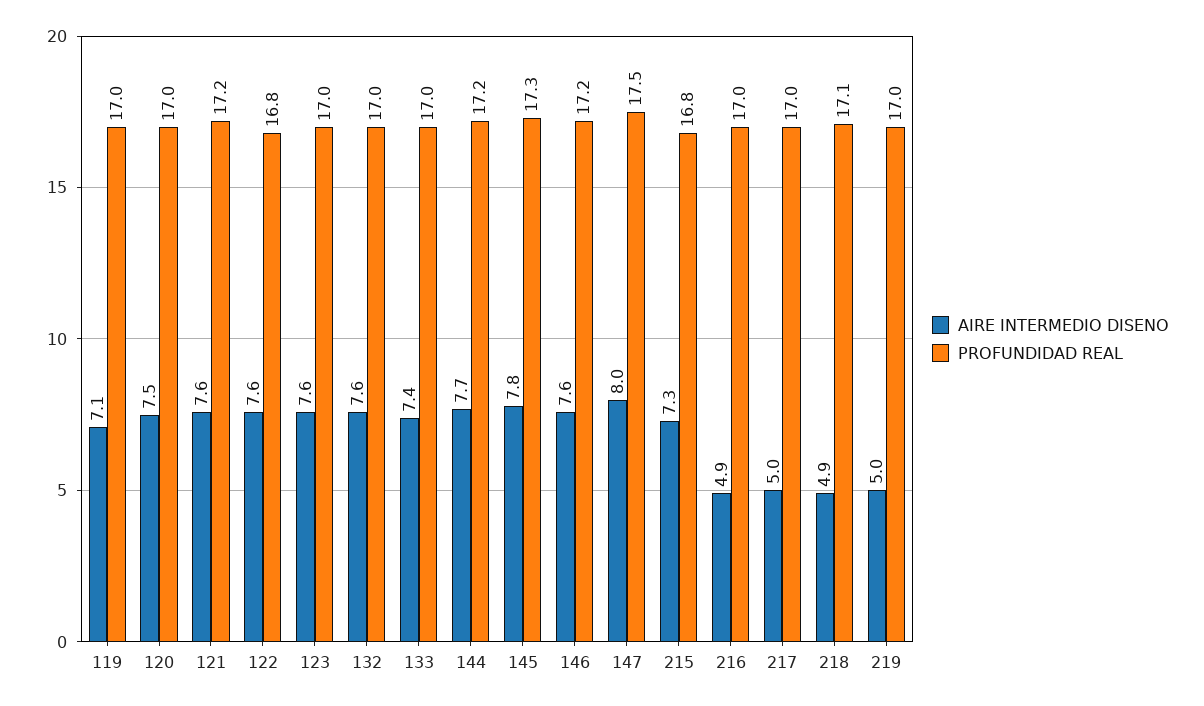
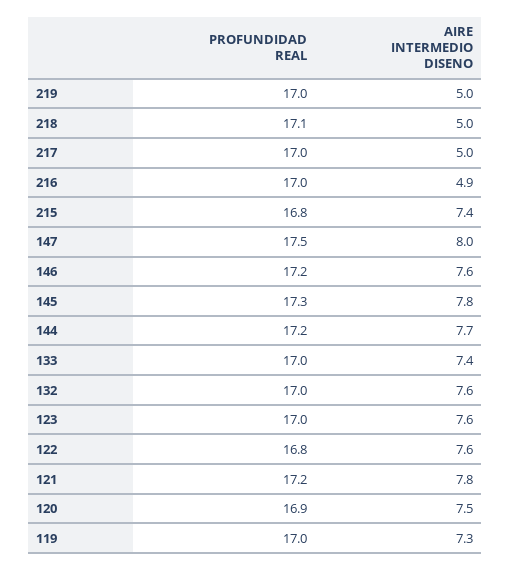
  {
    "AIRE INTERMEDIO DISENO": {
-     "119": 7.1,
+     "119": 7.3,
      "120": 7.5,
-     "121": 7.6,
+     "121": 7.8,
      "122": 7.6,
      "123": 7.6,
      "132": 7.6,
      "133": 7.4,
      "144": 7.7,
      "145": 7.8,
      "146": 7.6,
      "147": 8,
-     "215": 7.3,
+     "215": 7.4,
      "216": 4.9,
      "217": 5,
-     "218": 4.9,
+     "218": 5,
      "219": 5
    },
    "PROFUNDIDAD REAL": {
      "119": 17,
-     "120": 17,
+     "120": 16.9,
      "121": 17.2,
      "122": 16.8,
      "123": 17,
      "132": 17,
      "133": 17,
      "144": 17.2,
      "145": 17.3,
      "146": 17.2,
      "147": 17.5,
      "215": 16.8,
      "216": 17,
      "217": 17,
      "218": 17.1,
      "219": 17
    }
  }

